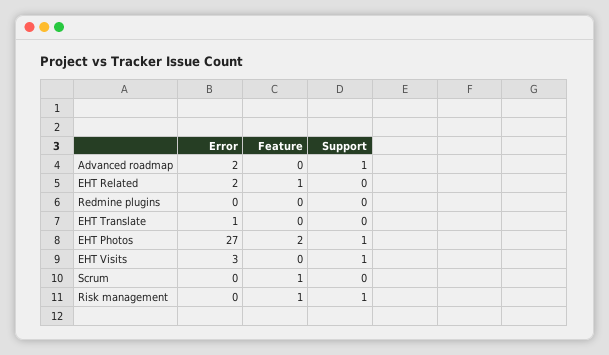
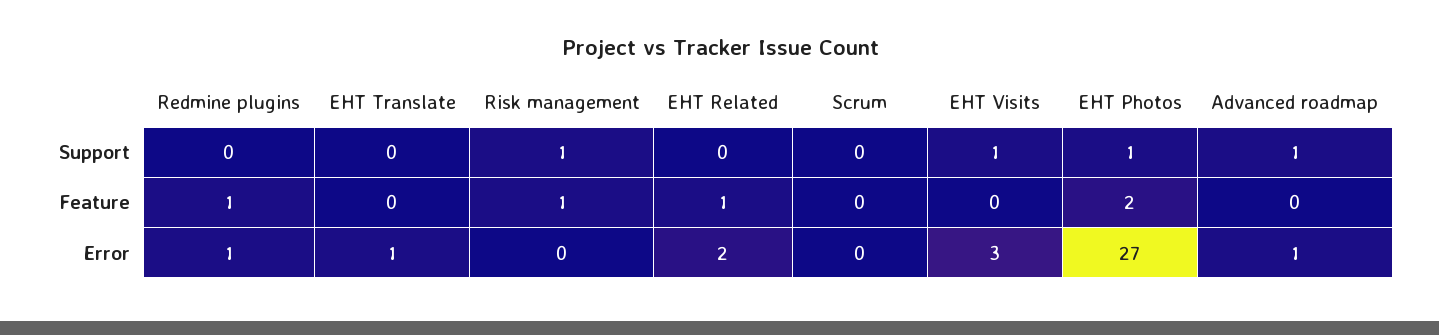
  {
    "Error": {
-     "Advanced roadmap": 2,
+     "Advanced roadmap": 1,
      "EHT Related": 2,
-     "Redmine plugins": 0,
+     "Redmine plugins": 1,
      "EHT Translate": 1,
      "EHT Photos": 27,
      "EHT Visits": 3,
      "Scrum": 0,
      "Risk management": 0
    },
    "Feature": {
      "Advanced roadmap": 0,
      "EHT Related": 1,
-     "Redmine plugins": 0,
+     "Redmine plugins": 1,
      "EHT Translate": 0,
      "EHT Photos": 2,
      "EHT Visits": 0,
-     "Scrum": 1,
+     "Scrum": 0,
      "Risk management": 1
    },
    "Support": {
      "Advanced roadmap": 1,
      "EHT Related": 0,
      "Redmine plugins": 0,
      "EHT Translate": 0,
      "EHT Photos": 1,
      "EHT Visits": 1,
      "Scrum": 0,
      "Risk management": 1
    }
  }

